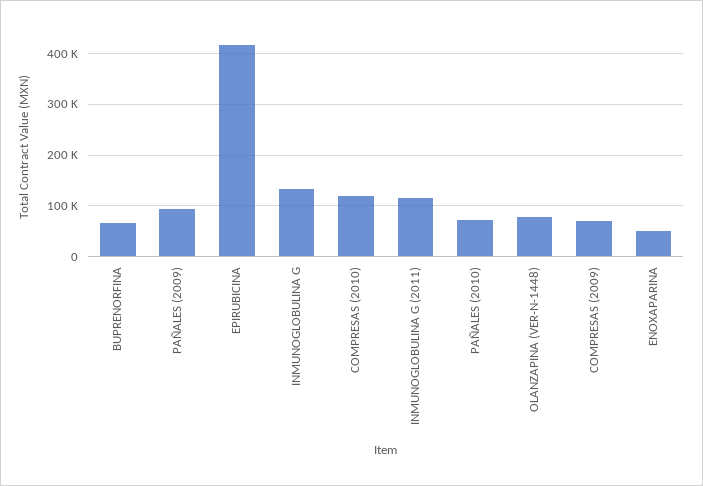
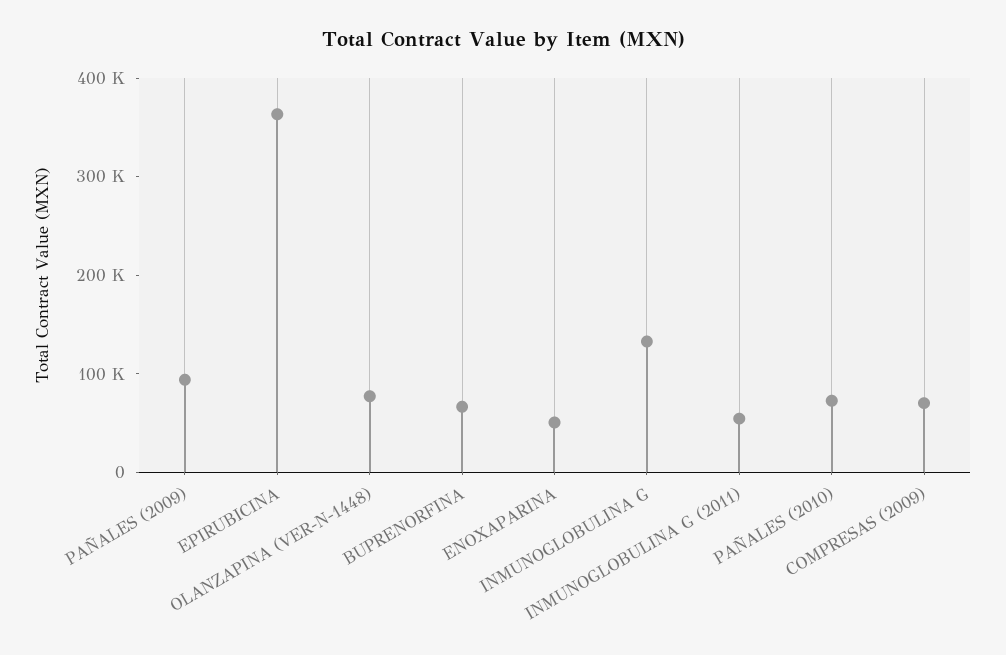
  {
    "BUPRENORFINA": 60000,
    "PAÑALES (2009)": 100000,
-   "EPIRUBICINA": 420000,
+   "EPIRUBICINA": 360000,
    "INMUNOGLOBULINA G": 140000,
-   "COMPRESAS (2010)": 120000,
-   "INMUNOGLOBULINA G (2011)": 120000,
+   "INMUNOGLOBULINA G (2011)": 60000,
    "PAÑALES (2010)": 80000,
    "OLANZAPINA (VER-N-1448)": 80000,
    "COMPRESAS (2009)": 80000,
    "ENOXAPARINA": 60000
  }

